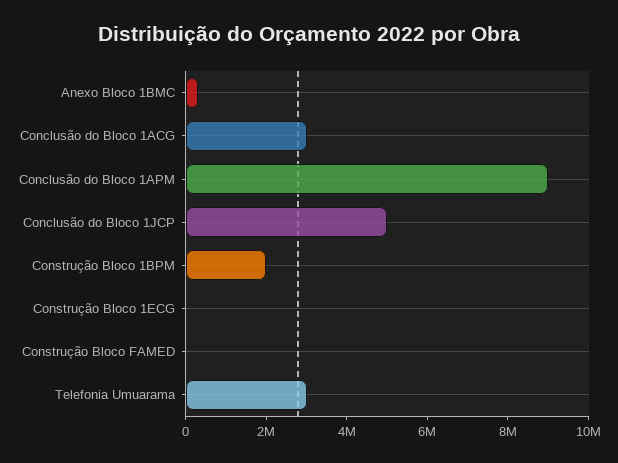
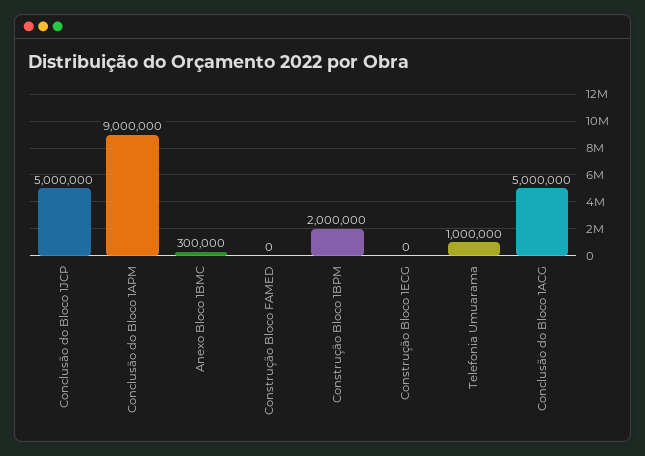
  {
    "Anexo Bloco 1BMC": 300000,
-   "Conclusão do Bloco 1ACG": 3000000,
+   "Conclusão do Bloco 1ACG": 5000000,
    "Conclusão do Bloco 1APM": 9000000,
    "Conclusão do Bloco 1JCP": 5000000,
    "Construção Bloco 1BPM": 2000000,
    "Construção Bloco 1ECG": 0,
    "Construção Bloco FAMED": 0,
-   "Telefonia Umuarama": 3000000
+   "Telefonia Umuarama": 1000000
  }

